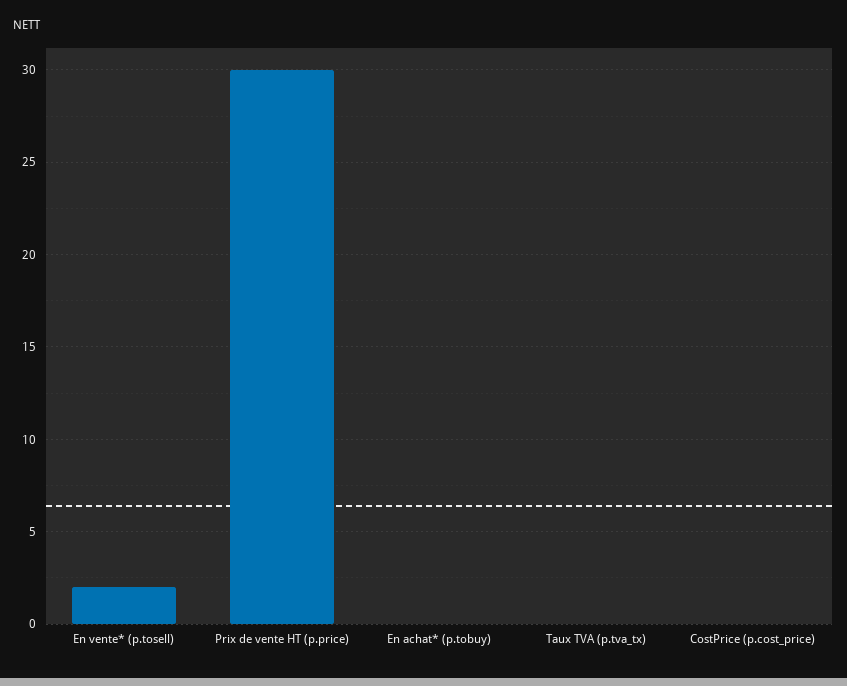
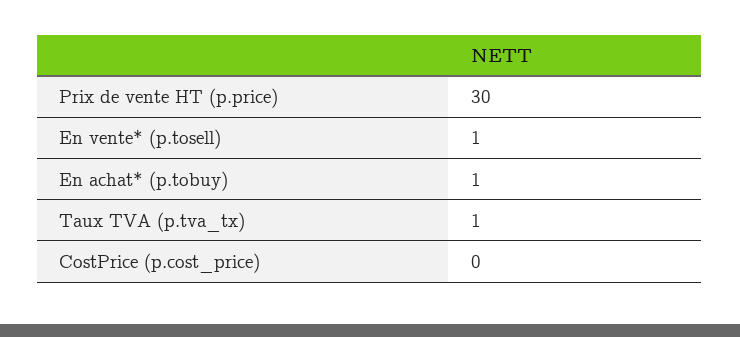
  {
-   "En vente* (p.tosell)": 2,
+   "En vente* (p.tosell)": 1,
    "Prix de vente HT (p.price)": 30,
-   "En achat* (p.tobuy)": 0,
+   "En achat* (p.tobuy)": 1,
-   "Taux TVA (p.tva_tx)": 0,
+   "Taux TVA (p.tva_tx)": 1,
    "CostPrice (p.cost_price)": 0
  }

